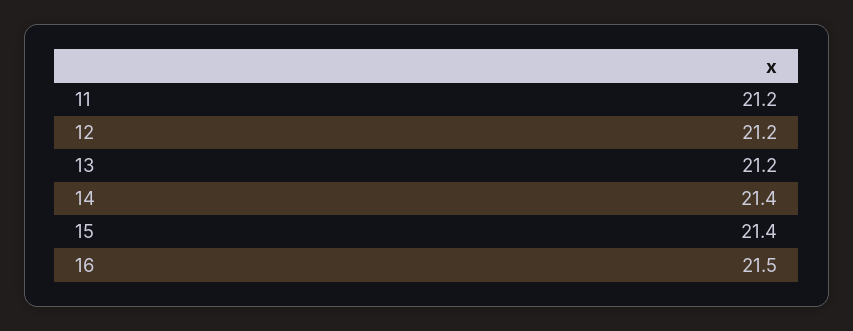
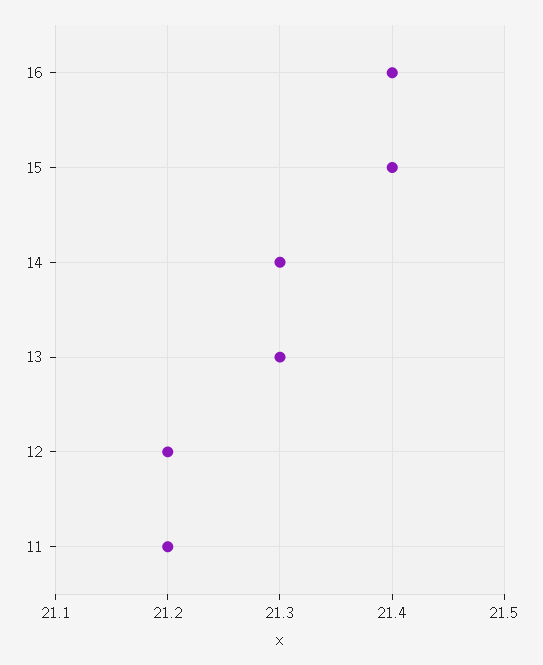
  {
    "11": 21.2,
    "12": 21.2,
-   "13": 21.2,
+   "13": 21.3,
-   "14": 21.4,
+   "14": 21.3,
    "15": 21.4,
-   "16": 21.5
+   "16": 21.4
  }

